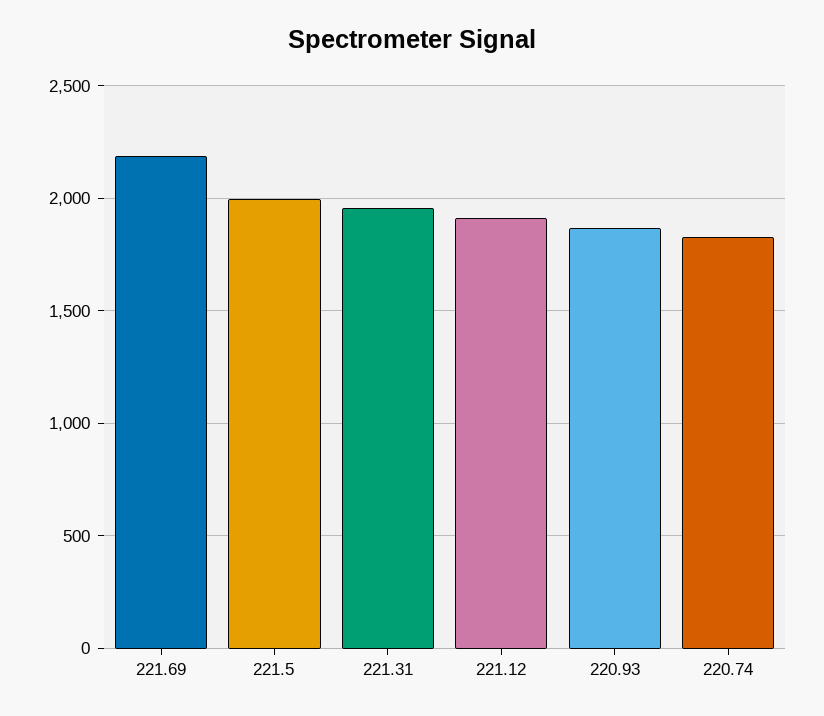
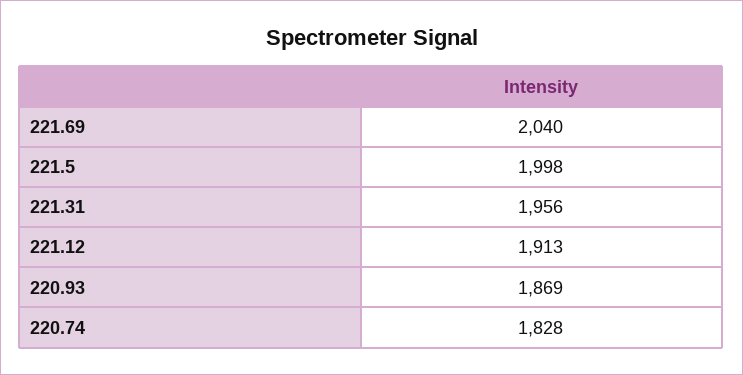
  {
-   "221.69": 2200,
+   "221.69": 2040,
    "221.5": 1998,
    "221.31": 1956,
    "221.12": 1913,
    "220.93": 1869,
    "220.74": 1828
  }

